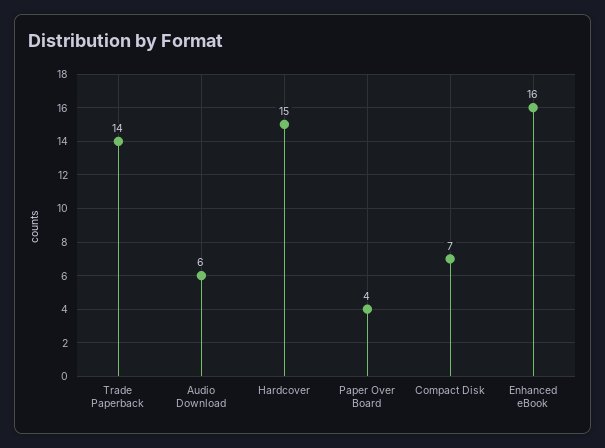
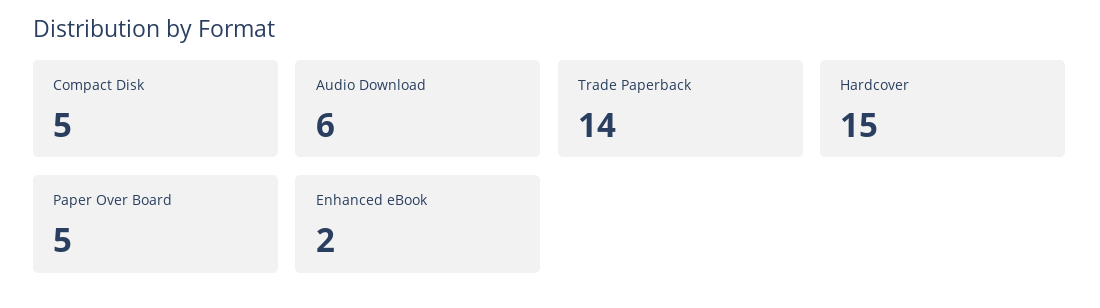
  {
    "Trade Paperback": 14,
    "Audio Download": 6,
    "Hardcover": 15,
-   "Paper Over Board": 4,
+   "Paper Over Board": 5,
-   "Compact Disk": 7,
+   "Compact Disk": 5,
-   "Enhanced eBook": 16
+   "Enhanced eBook": 2
  }

